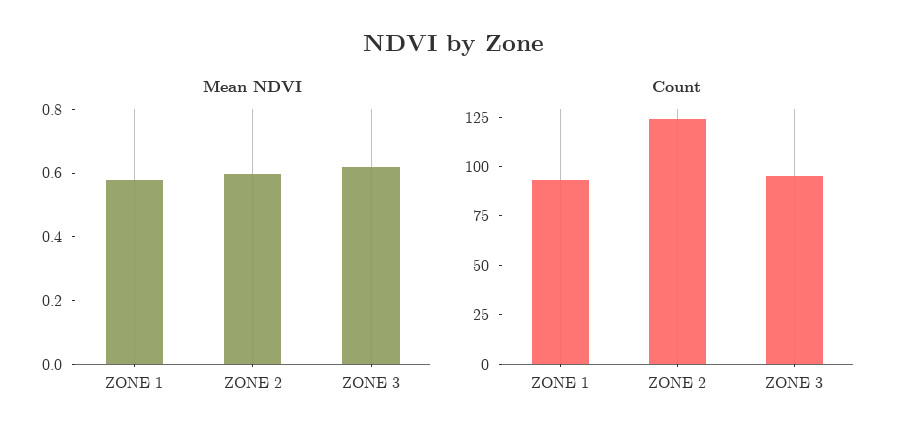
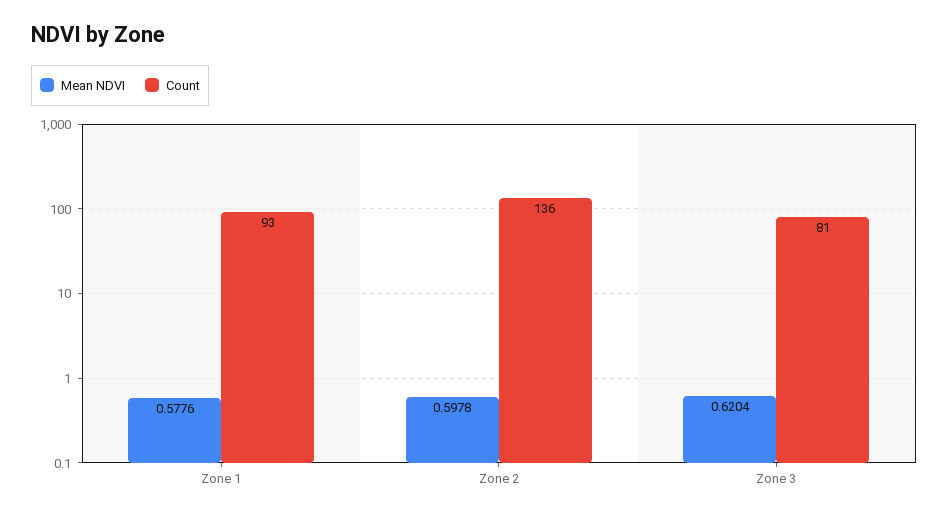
  {
    "Mean NDVI": {
      "ZONE 1": 0.5776,
      "ZONE 2": 0.5978,
      "ZONE 3": 0.6204
    },
    "Count": {
      "ZONE 1": 93,
-     "ZONE 2": 125,
+     "ZONE 2": 136,
-     "ZONE 3": 95
+     "ZONE 3": 81
    }
  }

